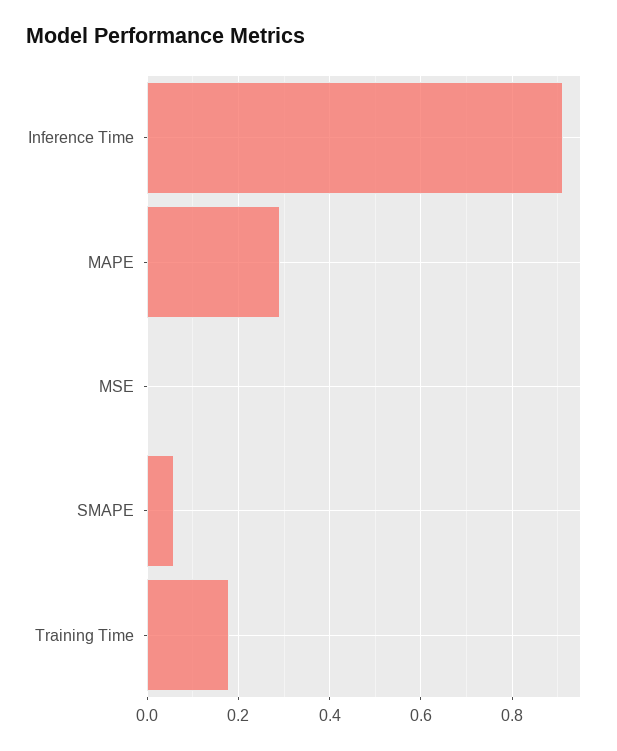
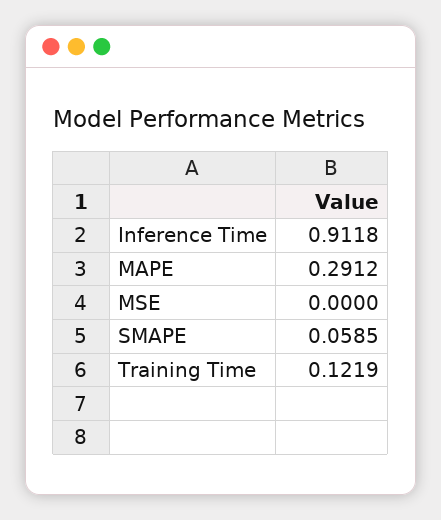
  {
    "Inference Time": 0.9118,
    "MAPE": 0.2912,
    "MSE": 0,
    "SMAPE": 0.0585,
-   "Training Time": 0.18
+   "Training Time": 0.1219
  }

